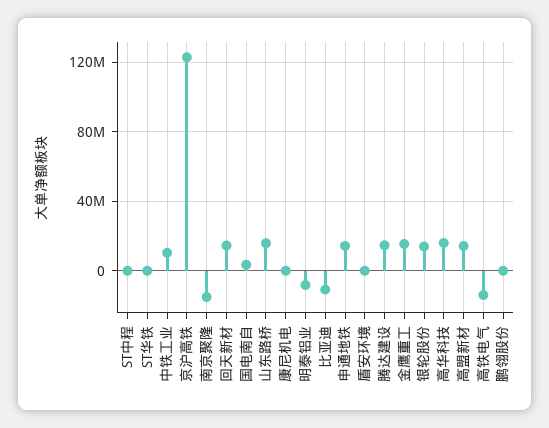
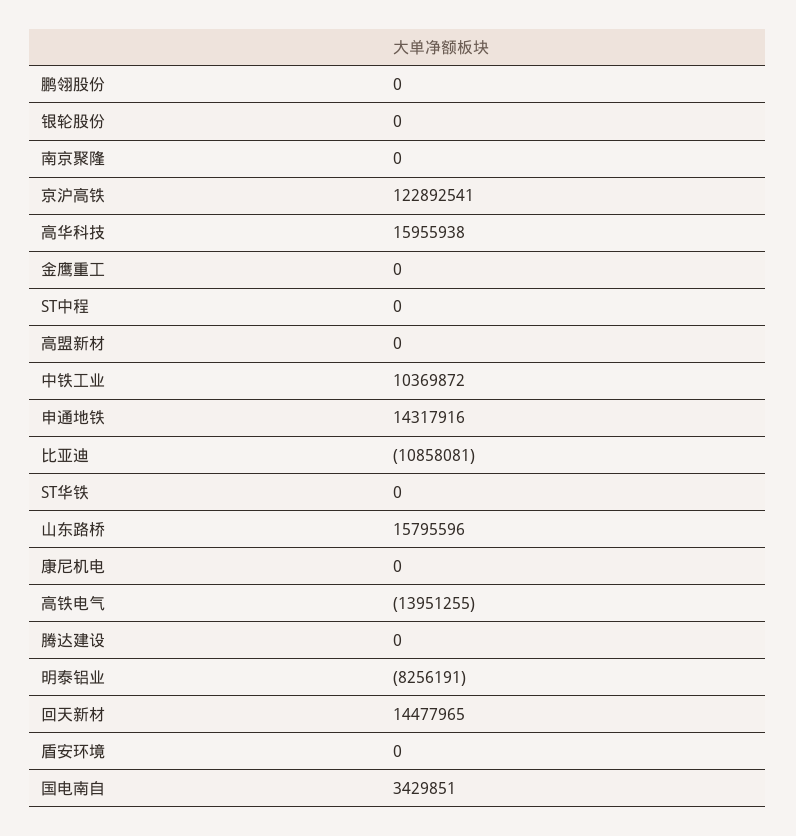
  {
    "ST中程": 0,
    "ST华铁": 0,
    "中铁工业": 10369872,
    "京沪高铁": 122892541,
-   "南京聚隆": -15000000,
+   "南京聚隆": 0,
    "回天新材": 14477965,
    "国电南自": 3429851,
    "山东路桥": 15795596,
    "康尼机电": 0,
    "明泰铝业": -8256191,
    "比亚迪": -10858081,
    "申通地铁": 14317916,
    "盾安环境": 0,
-   "腾达建设": 15000000,
+   "腾达建设": 0,
-   "金鹰重工": 15000000,
+   "金鹰重工": 0,
-   "银轮股份": 15000000,
+   "银轮股份": 0,
    "高华科技": 15955938,
-   "高盟新材": 15000000,
+   "高盟新材": 0,
    "高铁电气": -13951255,
    "鹏翎股份": 0
  }

